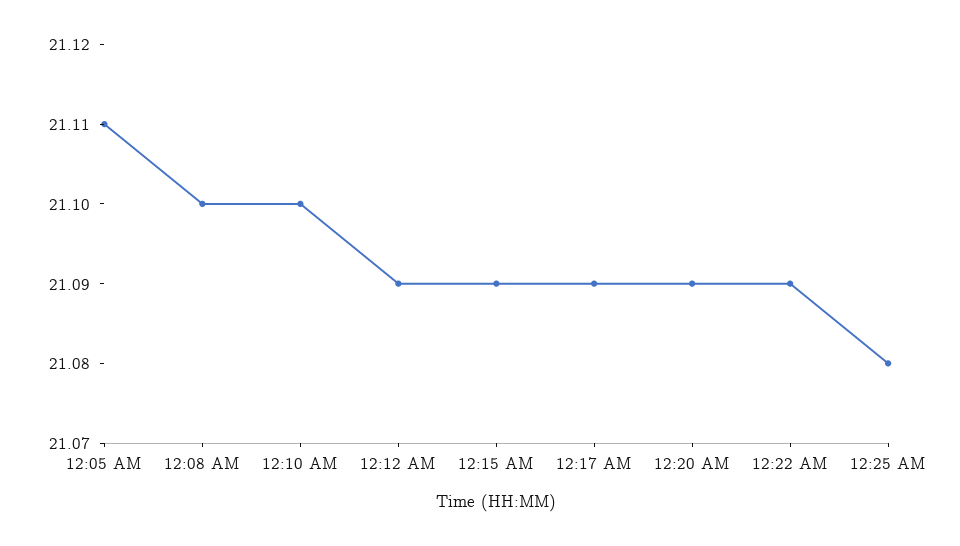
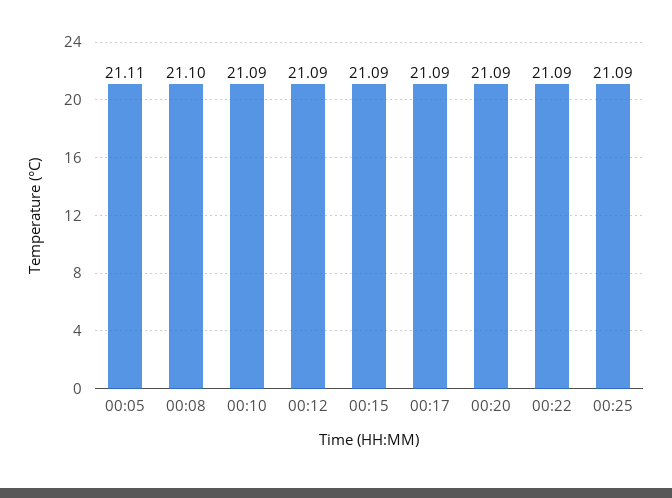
  {
    "12:05 AM": 21.11,
    "12:08 AM": 21.1,
-   "12:10 AM": 21.1,
+   "12:10 AM": 21.09,
    "12:12 AM": 21.09,
    "12:15 AM": 21.09,
    "12:17 AM": 21.09,
    "12:20 AM": 21.09,
    "12:22 AM": 21.09,
-   "12:25 AM": 21.08
+   "12:25 AM": 21.09
  }

